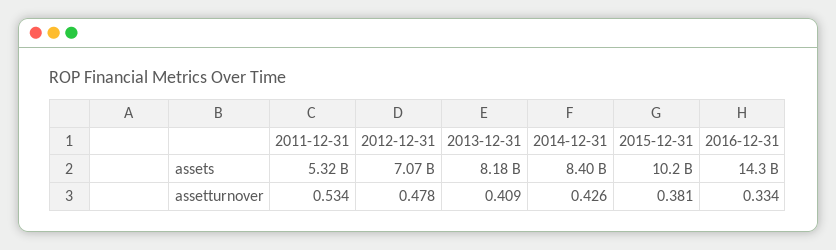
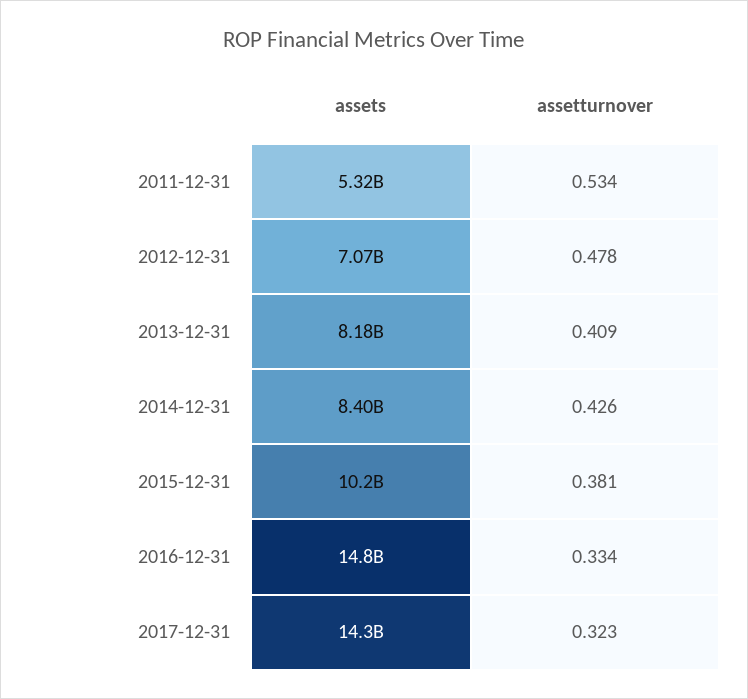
  {
    "2011-12-31": {
      "assets": 5320000000,
      "assetturnover": 0.534
    },
    "2012-12-31": {
      "assets": 7070000000,
      "assetturnover": 0.478
    },
    "2013-12-31": {
      "assets": 8180000000,
      "assetturnover": 0.409
    },
    "2014-12-31": {
      "assets": 8400000000,
      "assetturnover": 0.426
    },
    "2015-12-31": {
      "assets": 10200000000,
      "assetturnover": 0.381
    },
    "2016-12-31": {
-     "assets": 14300000000,
+     "assets": 14800000000,
      "assetturnover": 0.334
-   }
+   },
+   "2017-12-31": {
+     "assets": 14300000000,
+     "assetturnover": 0.323
+   }
  }

